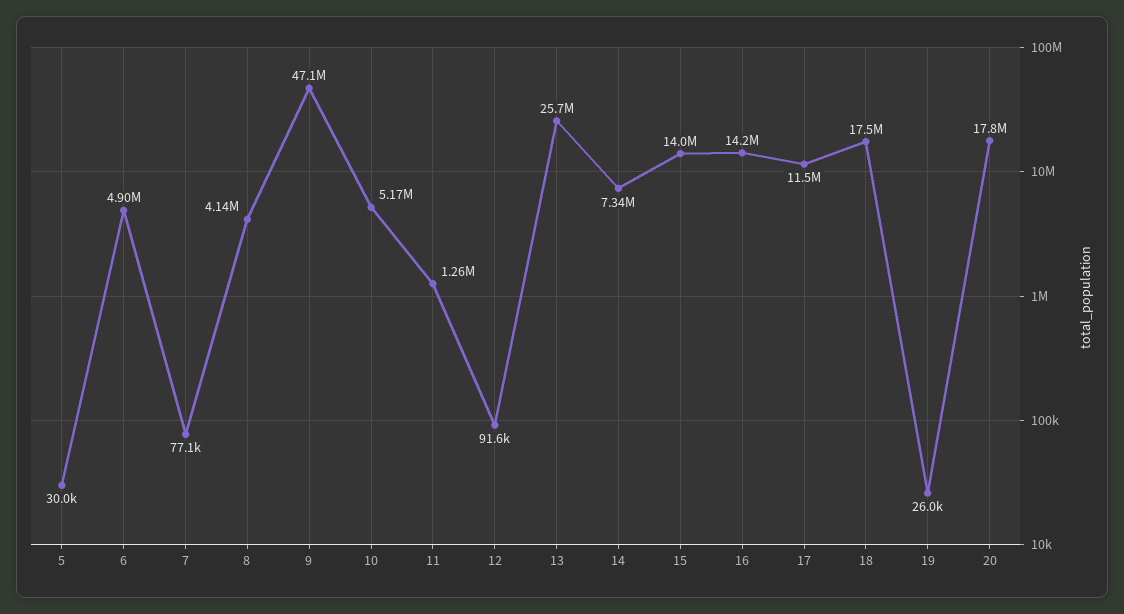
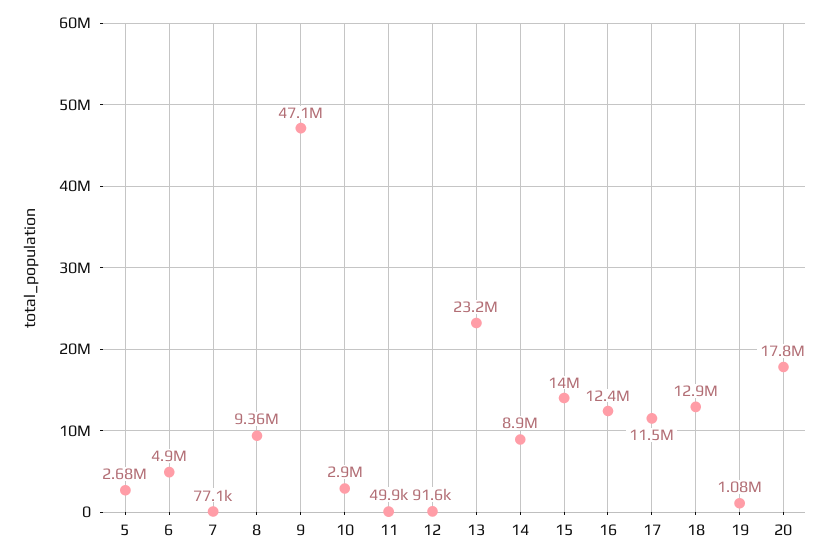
  {
-   "5": 30000,
+   "5": 2680000,
    "6": 4900000,
    "7": 77100,
-   "8": 4140000,
+   "8": 9360000,
    "9": 47100000,
-   "10": 5170000,
+   "10": 2900000,
-   "11": 1260000,
+   "11": 49900,
    "12": 91600,
-   "13": 25700000,
+   "13": 23200000,
-   "14": 7340000,
+   "14": 8900000,
    "15": 14000000,
-   "16": 14200000,
+   "16": 12400000,
    "17": 11500000,
-   "18": 17500000,
+   "18": 12900000,
-   "19": 26000,
+   "19": 1080000,
    "20": 17800000
  }

